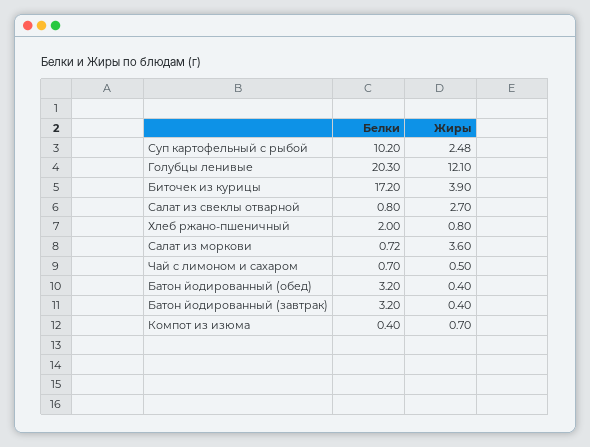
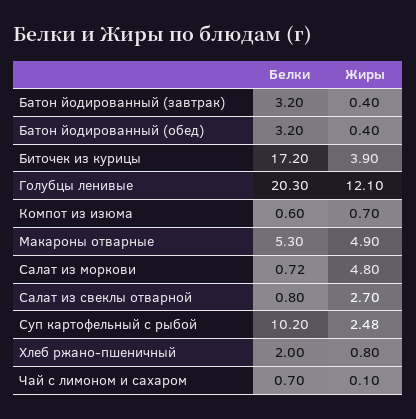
  {
    "Белки": {
      "Суп картофельный с рыбой": 10.2,
      "Голубцы ленивые": 20.3,
      "Биточек из курицы": 17.2,
      "Салат из свеклы отварной": 0.8,
      "Хлеб ржано-пшеничный": 2,
      "Салат из моркови": 0.72,
      "Чай с лимоном и сахаром": 0.7,
      "Батон йодированный (обед)": 3.2,
      "Батон йодированный (завтрак)": 3.2,
-     "Компот из изюма": 0.4
+     "Компот из изюма": 0.6,
+     "Макароны отварные": 5.3
    },
    "Жиры": {
      "Суп картофельный с рыбой": 2.48,
      "Голубцы ленивые": 12.1,
      "Биточек из курицы": 3.9,
      "Салат из свеклы отварной": 2.7,
      "Хлеб ржано-пшеничный": 0.8,
-     "Салат из моркови": 3.6,
+     "Салат из моркови": 4.8,
-     "Чай с лимоном и сахаром": 0.5,
+     "Чай с лимоном и сахаром": 0.1,
      "Батон йодированный (обед)": 0.4,
      "Батон йодированный (завтрак)": 0.4,
-     "Компот из изюма": 0.7
+     "Компот из изюма": 0.7,
+     "Макароны отварные": 4.9
    }
  }

